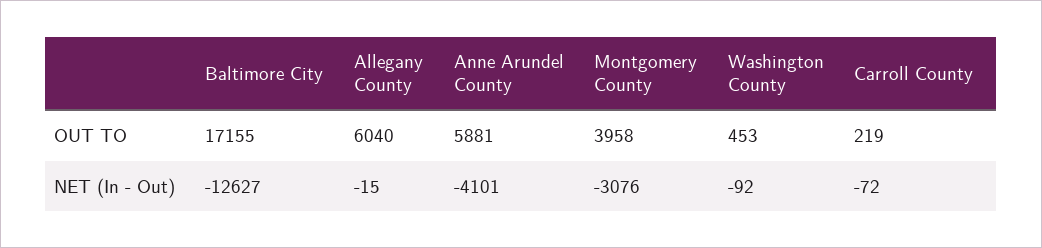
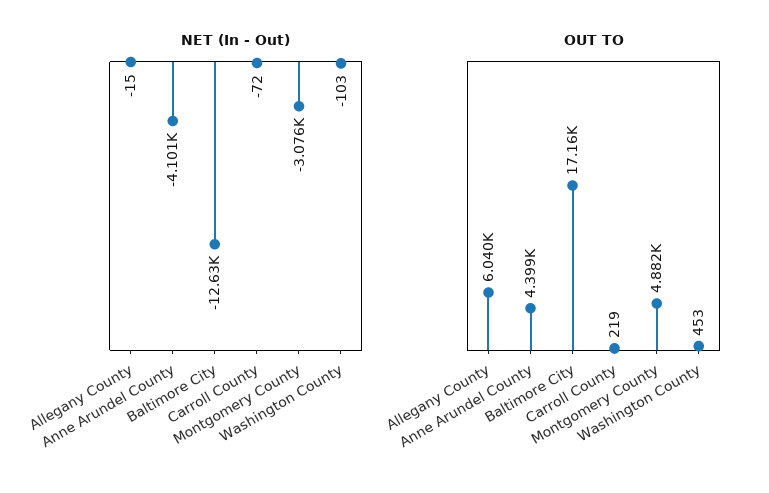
  {
    "OUT TO": {
      "Baltimore City": 17155,
      "Allegany County": 6040,
-     "Anne Arundel County": 5881,
+     "Anne Arundel County": 4399,
-     "Montgomery County": 3958,
+     "Montgomery County": 4882,
      "Washington County": 453,
      "Carroll County": 219
    },
    "NET (In - Out)": {
      "Baltimore City": -12627,
      "Allegany County": -15,
      "Anne Arundel County": -4101,
      "Montgomery County": -3076,
-     "Washington County": -92,
+     "Washington County": -103,
      "Carroll County": -72
    }
  }

